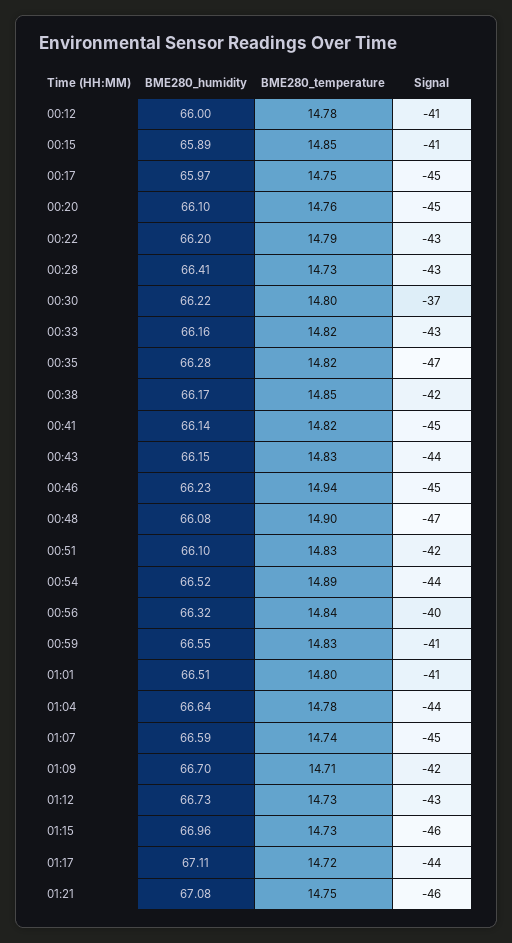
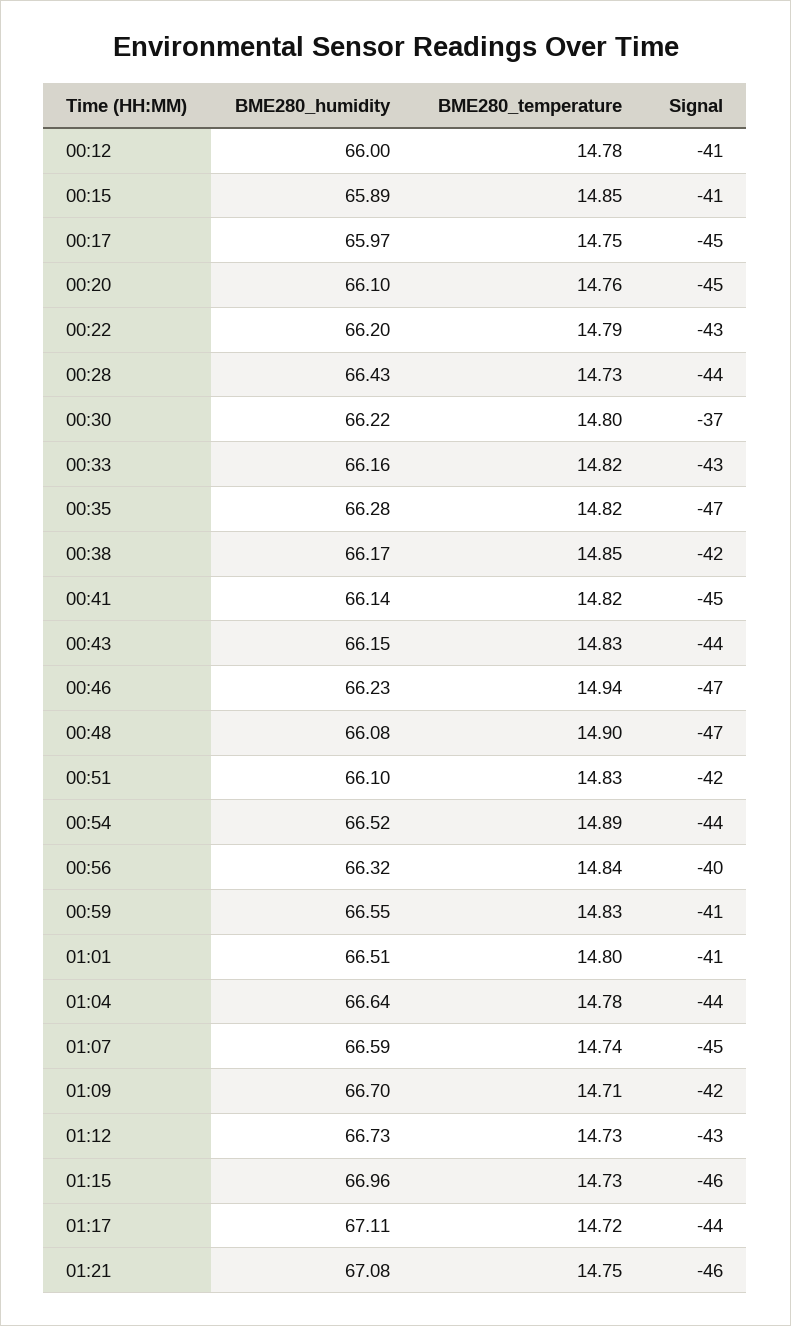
  {
    "BME280_humidity": {
      "00:12": 66,
      "00:15": 65.89,
      "00:17": 65.97,
      "00:20": 66.1,
      "00:22": 66.2,
-     "00:28": 66.41,
+     "00:28": 66.43,
      "00:30": 66.22,
      "00:33": 66.16,
      "00:35": 66.28,
      "00:38": 66.17,
      "00:41": 66.14,
      "00:43": 66.15,
      "00:46": 66.23,
      "00:48": 66.08,
      "00:51": 66.1,
      "00:54": 66.52,
      "00:56": 66.32,
      "00:59": 66.55,
      "01:01": 66.51,
      "01:04": 66.64,
      "01:07": 66.59,
      "01:09": 66.7,
      "01:12": 66.73,
      "01:15": 66.96,
      "01:17": 67.11,
      "01:21": 67.08
    },
    "BME280_temperature": {
      "00:12": 14.78,
      "00:15": 14.85,
      "00:17": 14.75,
      "00:20": 14.76,
      "00:22": 14.79,
      "00:28": 14.73,
      "00:30": 14.8,
      "00:33": 14.82,
      "00:35": 14.82,
      "00:38": 14.85,
      "00:41": 14.82,
      "00:43": 14.83,
      "00:46": 14.94,
      "00:48": 14.9,
      "00:51": 14.83,
      "00:54": 14.89,
      "00:56": 14.84,
      "00:59": 14.83,
      "01:01": 14.8,
      "01:04": 14.78,
      "01:07": 14.74,
      "01:09": 14.71,
      "01:12": 14.73,
      "01:15": 14.73,
      "01:17": 14.72,
      "01:21": 14.75
    },
    "Signal": {
      "00:12": -41,
      "00:15": -41,
      "00:17": -45,
      "00:20": -45,
      "00:22": -43,
-     "00:28": -43,
+     "00:28": -44,
      "00:30": -37,
      "00:33": -43,
      "00:35": -47,
      "00:38": -42,
      "00:41": -45,
      "00:43": -44,
-     "00:46": -45,
+     "00:46": -47,
      "00:48": -47,
      "00:51": -42,
      "00:54": -44,
      "00:56": -40,
      "00:59": -41,
      "01:01": -41,
      "01:04": -44,
      "01:07": -45,
      "01:09": -42,
      "01:12": -43,
      "01:15": -46,
      "01:17": -44,
      "01:21": -46
    }
  }

